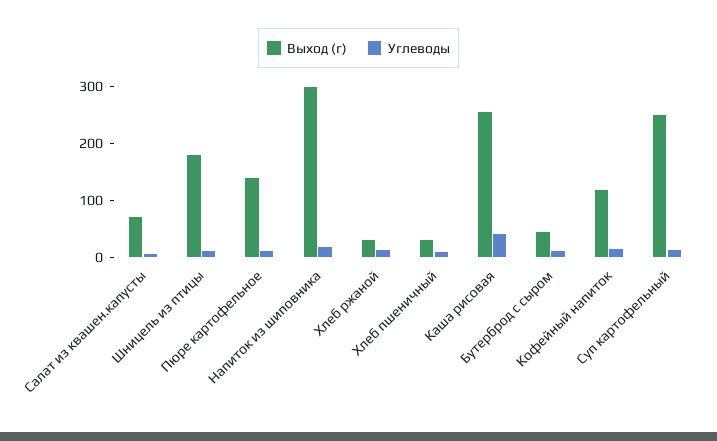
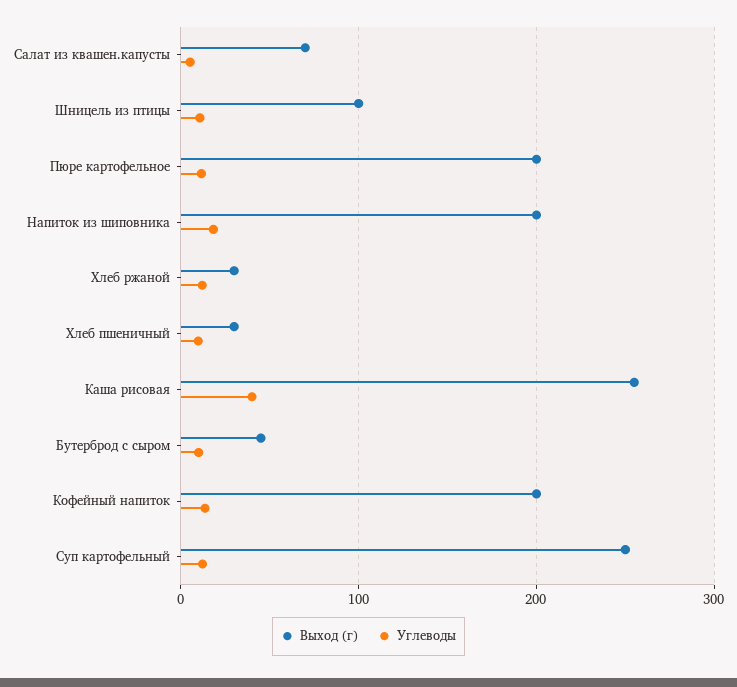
  {
    "Выход (г)": {
      "Салат из квашен.капусты": 70,
-     "Шницель из птицы": 180,
+     "Шницель из птицы": 100,
-     "Пюре картофельное": 140,
+     "Пюре картофельное": 200,
-     "Напиток из шиповника": 300,
+     "Напиток из шиповника": 200,
      "Хлеб ржаной": 30,
      "Хлеб пшеничный": 30,
      "Каша рисовая": 260,
      "Бутерброд с сыром": 50,
-     "Кофейный напиток": 120,
+     "Кофейный напиток": 200,
      "Суп картофельный": 250
    },
    "Углеводы": {
      "Салат из квашен.капусты": 10,
      "Шницель из птицы": 10,
      "Пюре картофельное": 10,
      "Напиток из шиповника": 20,
      "Хлеб ржаной": 10,
      "Хлеб пшеничный": 10,
      "Каша рисовая": 40,
      "Бутерброд с сыром": 10,
      "Кофейный напиток": 10,
      "Суп картофельный": 10
    }
  }

